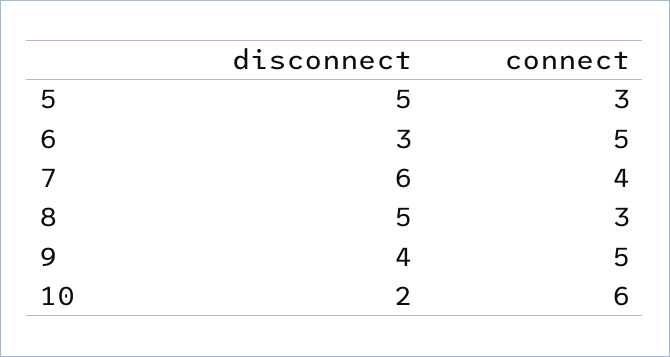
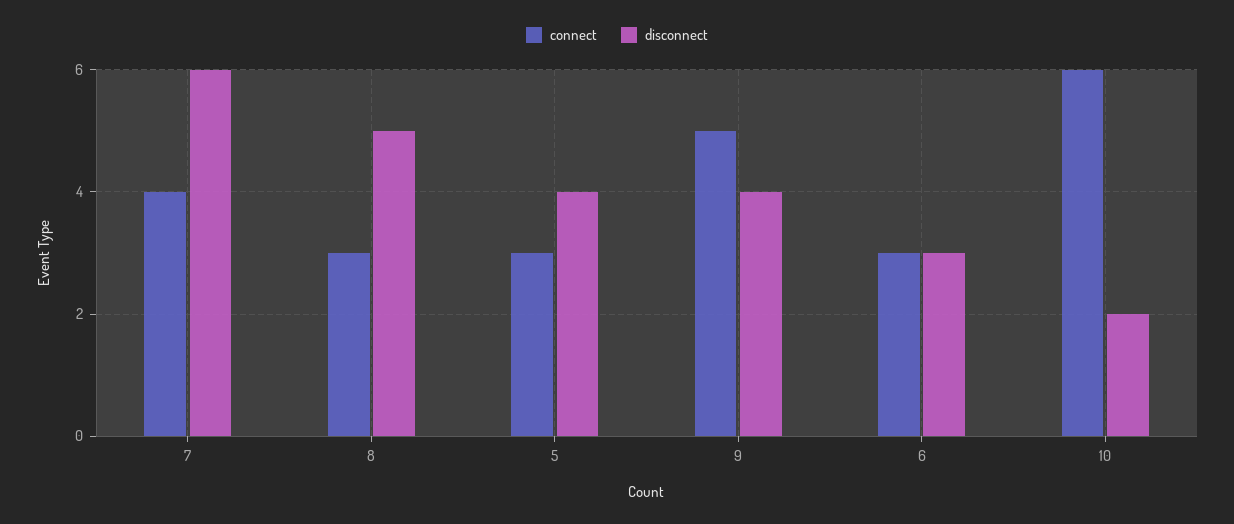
  {
    "disconnect": {
-     "5": 5,
+     "5": 4,
      "6": 3,
      "7": 6,
      "8": 5,
      "9": 4,
      "10": 2
    },
    "connect": {
      "5": 3,
-     "6": 5,
+     "6": 3,
      "7": 4,
      "8": 3,
      "9": 5,
      "10": 6
    }
  }

